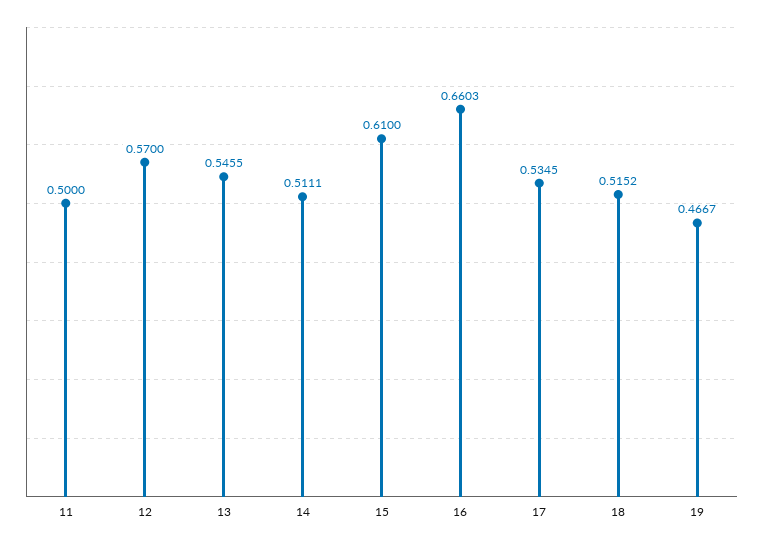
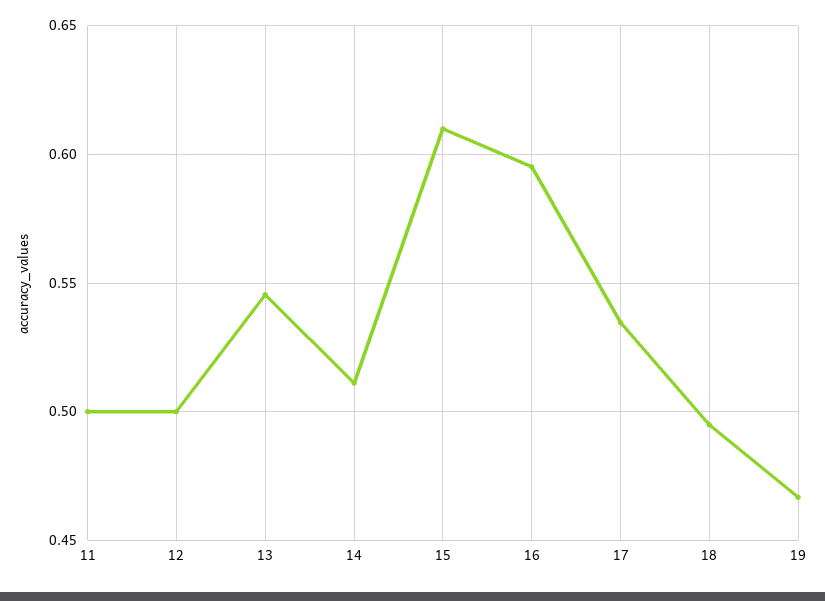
  {
    "11": 0.5,
-   "12": 0.57,
+   "12": 0.5,
    "13": 0.5455,
    "14": 0.5111,
    "15": 0.61,
-   "16": 0.6603,
+   "16": 0.595,
    "17": 0.5345,
-   "18": 0.5152,
+   "18": 0.495,
    "19": 0.4667
  }

